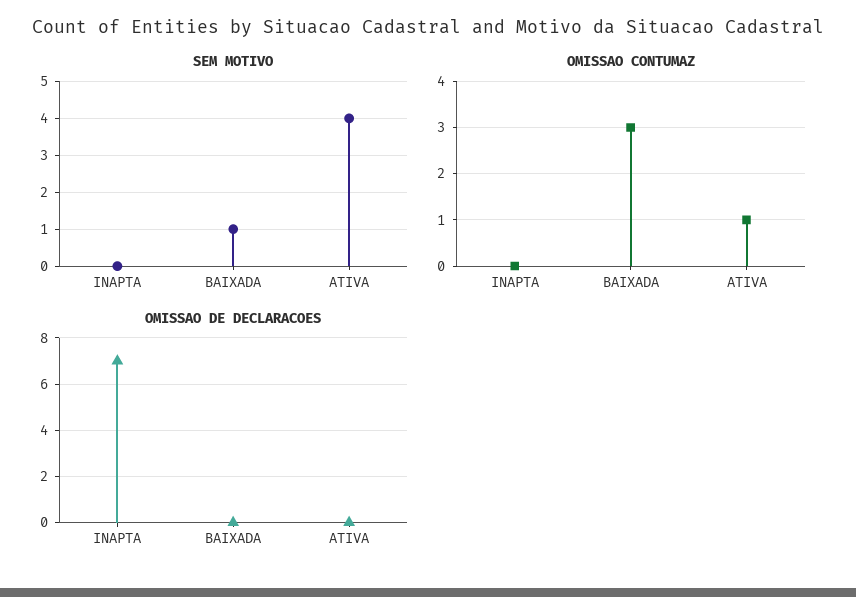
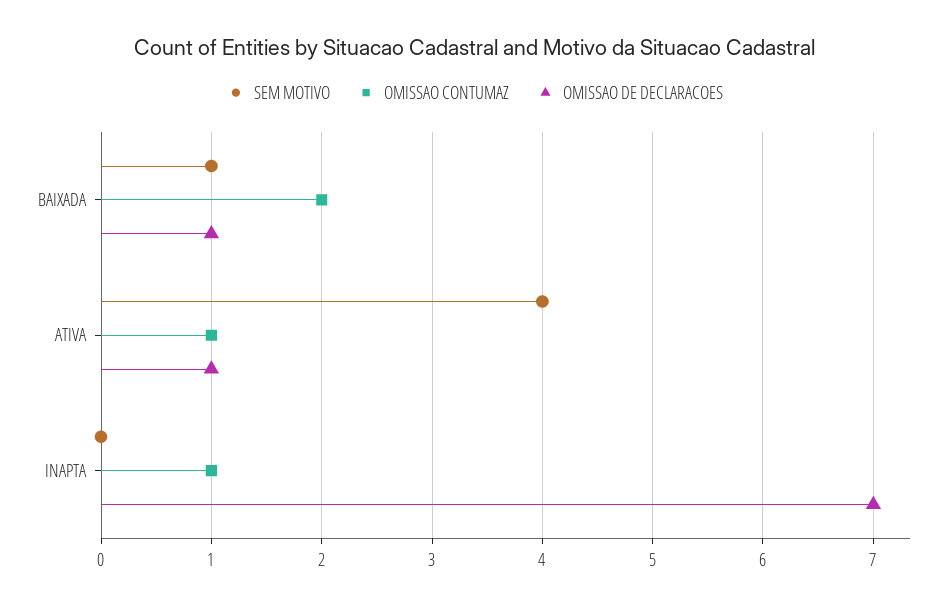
  {
    "SEM MOTIVO": {
      "INAPTA": 0,
      "BAIXADA": 1,
      "ATIVA": 4
    },
    "OMISSAO CONTUMAZ": {
-     "INAPTA": 0,
+     "INAPTA": 1,
-     "BAIXADA": 3,
+     "BAIXADA": 2,
      "ATIVA": 1
    },
    "OMISSAO DE DECLARACOES": {
      "INAPTA": 7,
-     "BAIXADA": 0,
+     "BAIXADA": 1,
-     "ATIVA": 0
+     "ATIVA": 1
    }
  }

